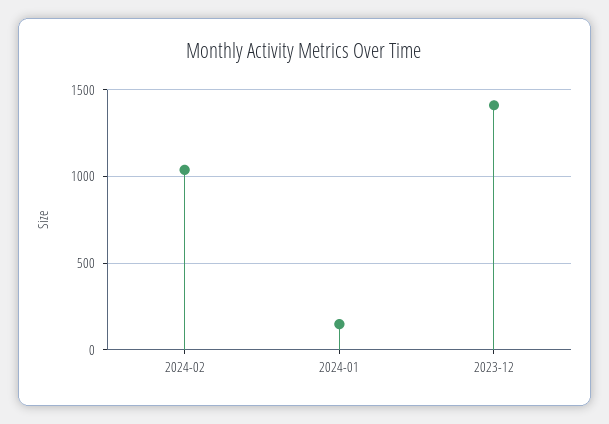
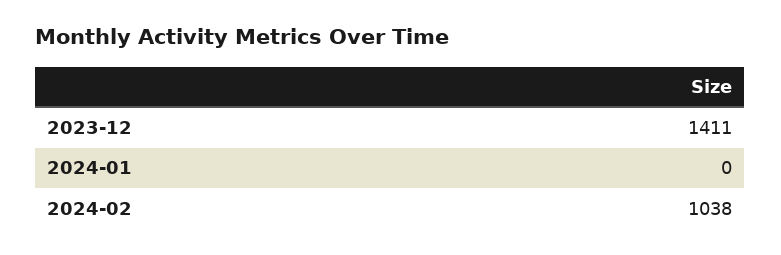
  {
    "2024-02": 1038,
-   "2024-01": 150,
+   "2024-01": 0,
    "2023-12": 1411
  }

